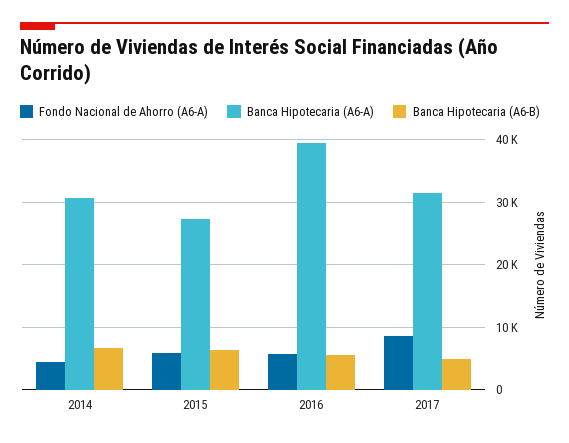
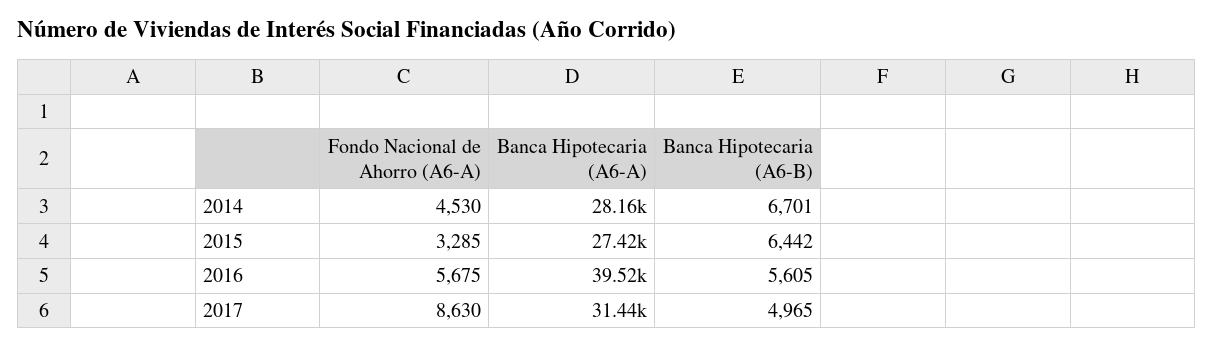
  {
    "Fondo Nacional de Ahorro (A6-A)": {
      "2014": 4530,
-     "2015": 6000,
+     "2015": 3285,
      "2016": 5675,
      "2017": 8630
    },
    "Banca Hipotecaria (A6-A)": {
-     "2014": 31000,
+     "2014": 28160,
      "2015": 27420,
      "2016": 39520,
      "2017": 31440
    },
    "Banca Hipotecaria (A6-B)": {
      "2014": 6701,
      "2015": 6442,
      "2016": 5605,
      "2017": 4965
    }
  }

